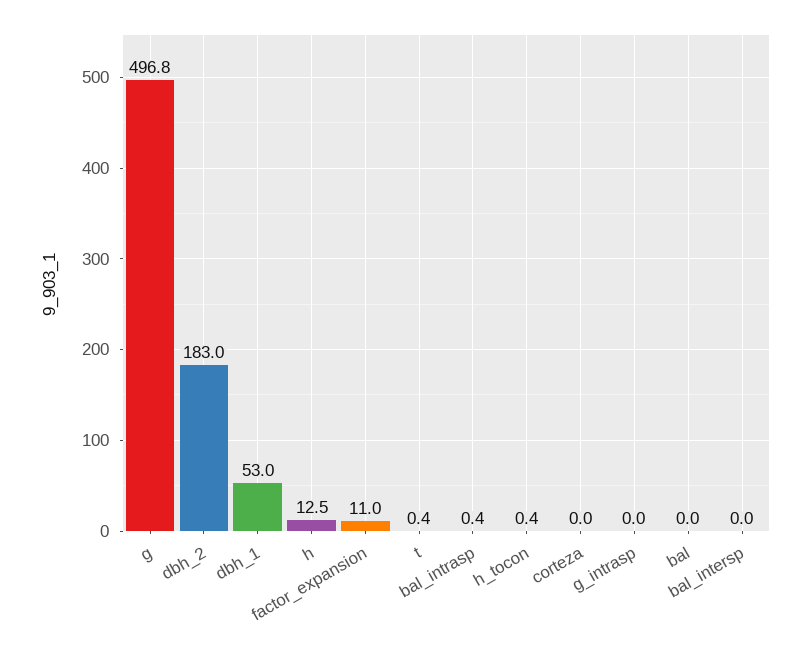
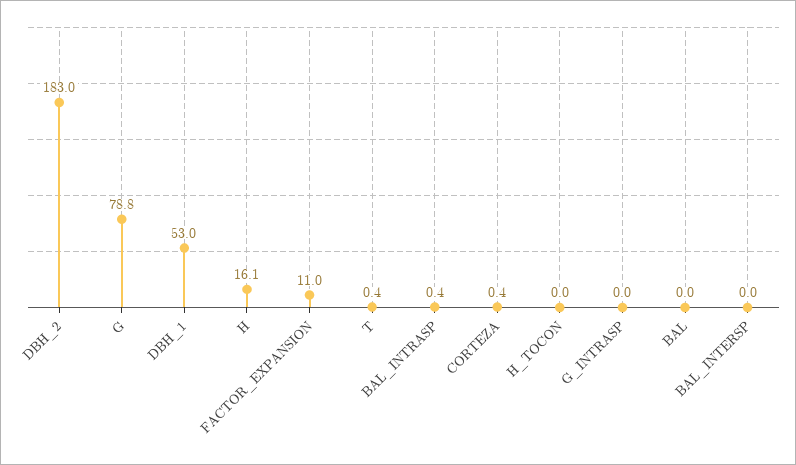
  {
-   "g": 496.8,
+   "g": 78.8,
    "dbh_2": 183,
    "dbh_1": 53,
-   "h": 12.5,
+   "h": 16.1,
    "factor_expansion": 11,
    "t": 0.4,
    "bal_intrasp": 0.4,
-   "h_tocon": 0.4,
+   "h_tocon": 0,
-   "corteza": 0,
+   "corteza": 0.4,
    "g_intrasp": 0,
    "bal": 0,
    "bal_intersp": 0
  }

